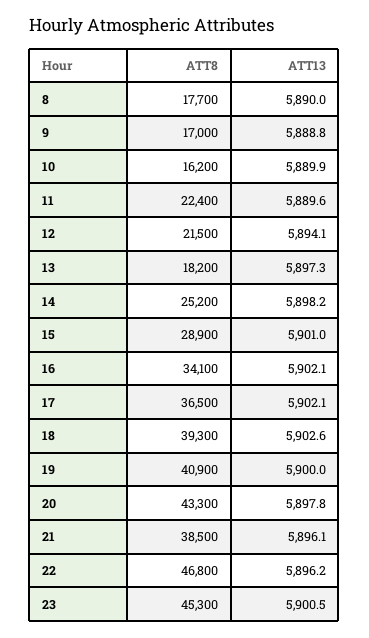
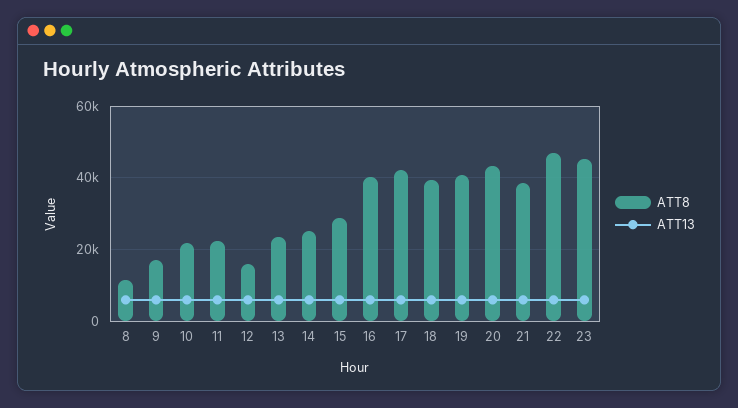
  {
    "ATT8": {
-     "8": 17700,
+     "8": 12000,
      "9": 17000,
-     "10": 16200,
+     "10": 22000,
      "11": 22400,
-     "12": 21500,
+     "12": 16000,
-     "13": 18200,
+     "13": 24000,
      "14": 25200,
      "15": 28900,
-     "16": 34100,
+     "16": 40000,
-     "17": 36500,
+     "17": 42000,
      "18": 39300,
      "19": 40900,
      "20": 43300,
      "21": 38500,
      "22": 46800,
      "23": 45300
    },
    "ATT13": {
      "8": 5890,
      "9": 5888.8,
      "10": 5889.9,
      "11": 5889.6,
      "12": 5894.1,
      "13": 5897.3,
      "14": 5898.2,
      "15": 5901,
      "16": 5902.1,
      "17": 5902.1,
      "18": 5902.6,
      "19": 5900,
      "20": 5897.8,
      "21": 5896.1,
      "22": 5896.2,
      "23": 5900.5
    }
  }

